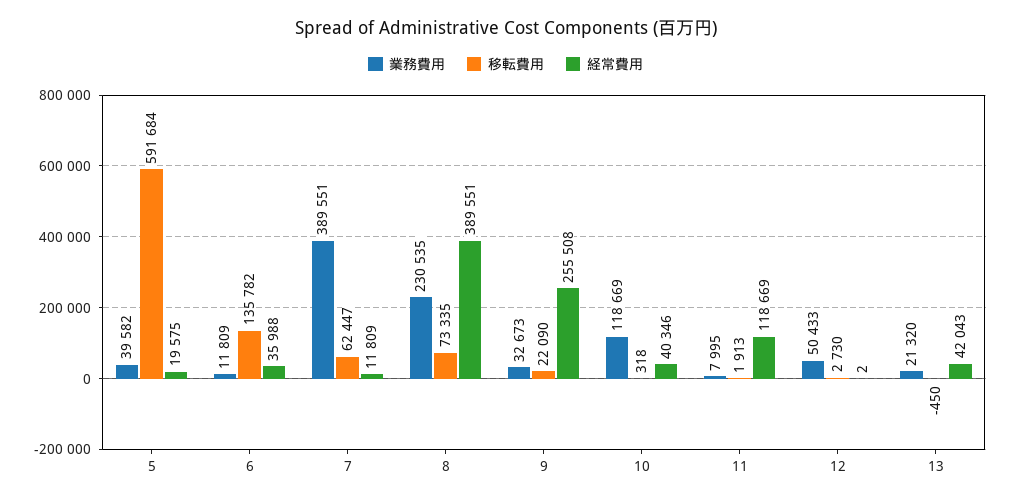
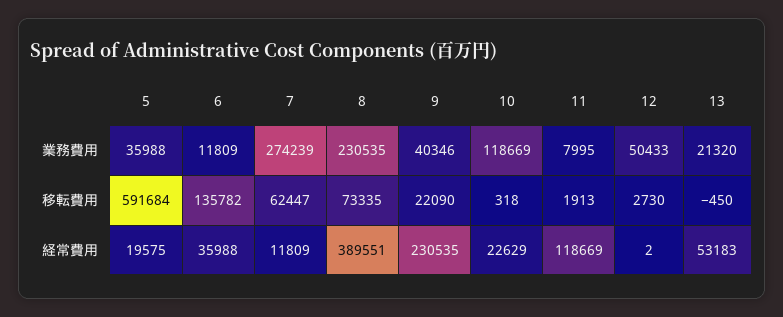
  {
    "業務費用": {
-     "5": 39582,
+     "5": 35988,
      "6": 11809,
-     "7": 389551,
+     "7": 274239,
      "8": 230535,
-     "9": 32673,
+     "9": 40346,
      "10": 118669,
      "11": 7995,
      "12": 50433,
      "13": 21320
    },
    "移転費用": {
      "5": 591684,
      "6": 135782,
      "7": 62447,
      "8": 73335,
      "9": 22090,
      "10": 318,
      "11": 1913,
      "12": 2730,
      "13": -450
    },
    "経常費用": {
      "5": 19575,
      "6": 35988,
      "7": 11809,
      "8": 389551,
-     "9": 255508,
+     "9": 230535,
-     "10": 40346,
+     "10": 22629,
      "11": 118669,
      "12": 2,
-     "13": 42043
+     "13": 53183
    }
  }

